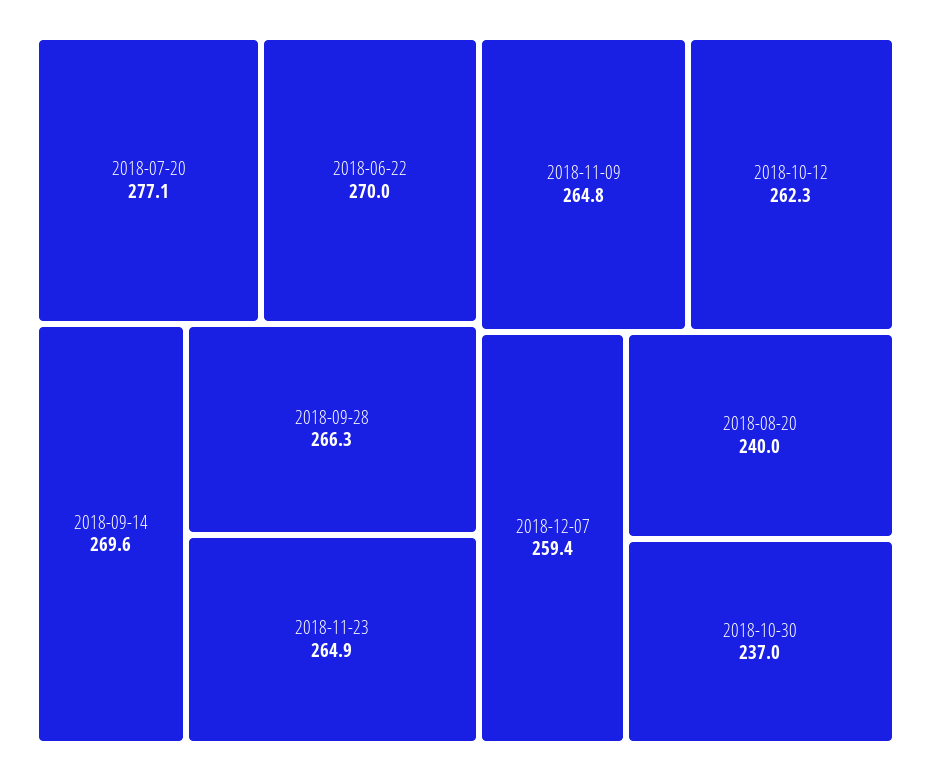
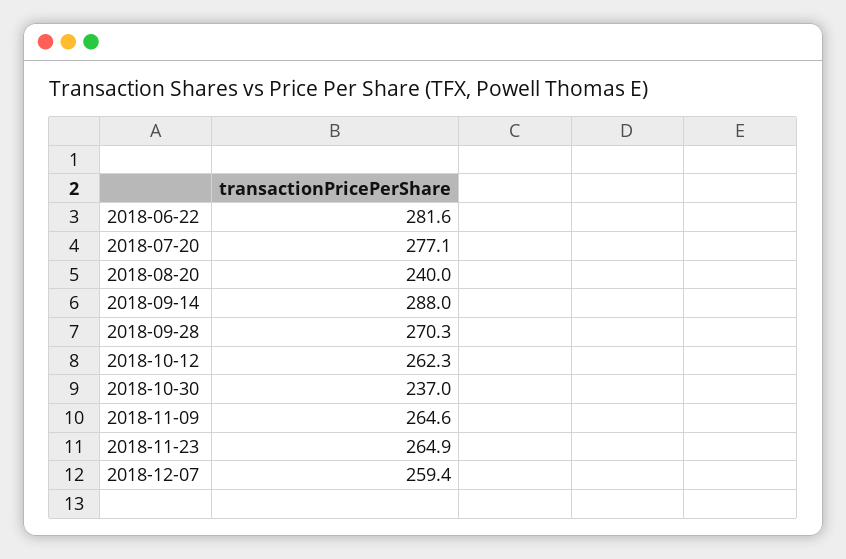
  {
    "2018-07-20": 277.1,
-   "2018-06-22": 270,
+   "2018-06-22": 281.6,
-   "2018-09-14": 269.6,
+   "2018-09-14": 288,
-   "2018-09-28": 266.3,
+   "2018-09-28": 270.3,
    "2018-11-23": 264.9,
-   "2018-11-09": 264.8,
+   "2018-11-09": 264.6,
    "2018-10-12": 262.3,
    "2018-12-07": 259.4,
    "2018-08-20": 240,
    "2018-10-30": 237
  }

